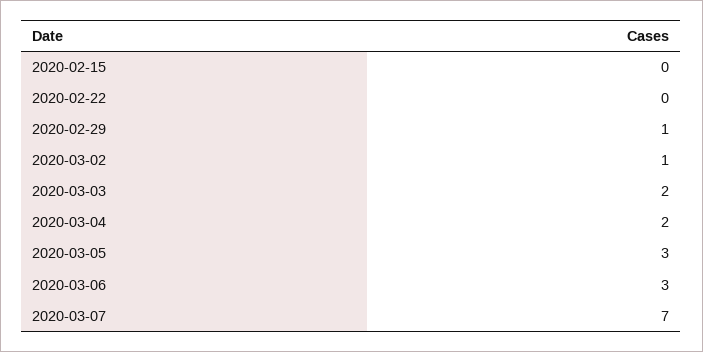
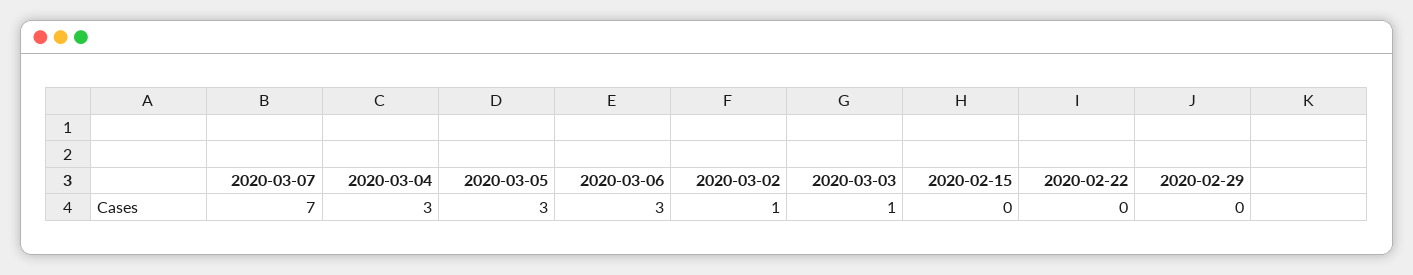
  {
    "2020-02-15": 0,
    "2020-02-22": 0,
-   "2020-02-29": 1,
+   "2020-02-29": 0,
    "2020-03-02": 1,
-   "2020-03-03": 2,
+   "2020-03-03": 1,
-   "2020-03-04": 2,
+   "2020-03-04": 3,
    "2020-03-05": 3,
    "2020-03-06": 3,
    "2020-03-07": 7
  }

